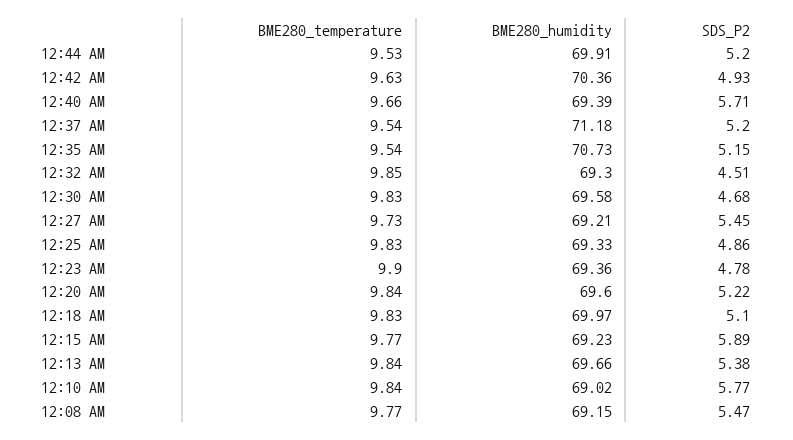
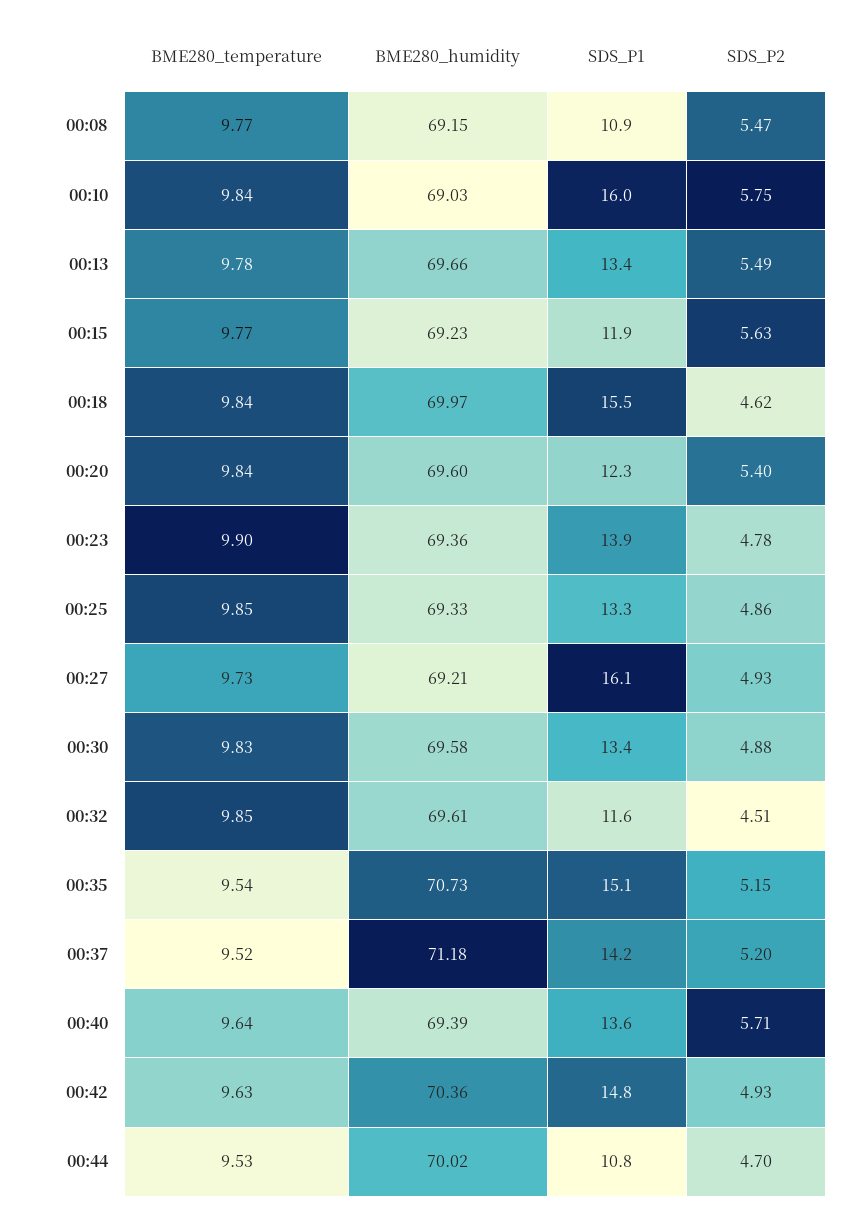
  {
    "BME280_temperature": {
      "12:44 AM": 9.53,
      "12:42 AM": 9.63,
-     "12:40 AM": 9.66,
+     "12:40 AM": 9.64,
-     "12:37 AM": 9.54,
+     "12:37 AM": 9.52,
      "12:35 AM": 9.54,
      "12:32 AM": 9.85,
      "12:30 AM": 9.83,
      "12:27 AM": 9.73,
-     "12:25 AM": 9.83,
+     "12:25 AM": 9.85,
      "12:23 AM": 9.9,
      "12:20 AM": 9.84,
-     "12:18 AM": 9.83,
+     "12:18 AM": 9.84,
      "12:15 AM": 9.77,
-     "12:13 AM": 9.84,
+     "12:13 AM": 9.78,
      "12:10 AM": 9.84,
      "12:08 AM": 9.77
    },
    "BME280_humidity": {
-     "12:44 AM": 69.91,
+     "12:44 AM": 70.02,
      "12:42 AM": 70.36,
      "12:40 AM": 69.39,
      "12:37 AM": 71.18,
      "12:35 AM": 70.73,
-     "12:32 AM": 69.3,
+     "12:32 AM": 69.61,
      "12:30 AM": 69.58,
      "12:27 AM": 69.21,
      "12:25 AM": 69.33,
      "12:23 AM": 69.36,
      "12:20 AM": 69.6,
      "12:18 AM": 69.97,
      "12:15 AM": 69.23,
      "12:13 AM": 69.66,
-     "12:10 AM": 69.02,
+     "12:10 AM": 69.03,
      "12:08 AM": 69.15
    },
    "SDS_P2": {
-     "12:44 AM": 5.2,
+     "12:44 AM": 4.7,
      "12:42 AM": 4.93,
      "12:40 AM": 5.71,
      "12:37 AM": 5.2,
      "12:35 AM": 5.15,
      "12:32 AM": 4.51,
-     "12:30 AM": 4.68,
+     "12:30 AM": 4.88,
-     "12:27 AM": 5.45,
+     "12:27 AM": 4.93,
      "12:25 AM": 4.86,
      "12:23 AM": 4.78,
-     "12:20 AM": 5.22,
+     "12:20 AM": 5.4,
-     "12:18 AM": 5.1,
+     "12:18 AM": 4.62,
-     "12:15 AM": 5.89,
+     "12:15 AM": 5.63,
-     "12:13 AM": 5.38,
+     "12:13 AM": 5.49,
-     "12:10 AM": 5.77,
+     "12:10 AM": 5.75,
      "12:08 AM": 5.47
-   }
+   },
+   "SDS_P1": {
+     "12:08 AM": 10.9,
+     "12:10 AM": 16,
+     "12:13 AM": 13.4,
+     "12:15 AM": 11.9,
+     "12:18 AM": 15.5,
+     "12:20 AM": 12.3,
+     "12:23 AM": 13.9,
+     "12:25 AM": 13.3,
+     "12:27 AM": 16.1,
+     "12:30 AM": 13.4,
+     "12:32 AM": 11.6,
+     "12:35 AM": 15.1,
+     "12:37 AM": 14.2,
+     "12:40 AM": 13.6,
+     "12:42 AM": 14.8,
+     "12:44 AM": 10.8
+   }
  }

